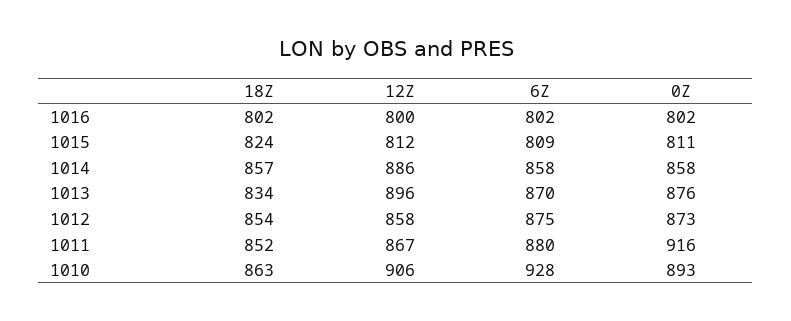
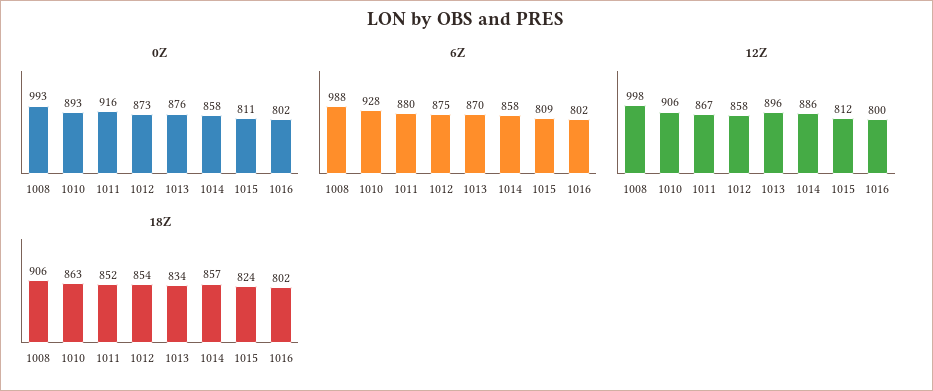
  {
    "18Z": {
      "1016": 802,
      "1015": 824,
      "1014": 857,
      "1013": 834,
      "1012": 854,
      "1011": 852,
-     "1010": 863
+     "1010": 863,
+     "1008": 906
    },
    "12Z": {
      "1016": 800,
      "1015": 812,
      "1014": 886,
      "1013": 896,
      "1012": 858,
      "1011": 867,
-     "1010": 906
+     "1010": 906,
+     "1008": 998
    },
    "6Z": {
      "1016": 802,
      "1015": 809,
      "1014": 858,
      "1013": 870,
      "1012": 875,
      "1011": 880,
-     "1010": 928
+     "1010": 928,
+     "1008": 988
    },
    "0Z": {
      "1016": 802,
      "1015": 811,
      "1014": 858,
      "1013": 876,
      "1012": 873,
      "1011": 916,
-     "1010": 893
+     "1010": 893,
+     "1008": 993
    }
  }

